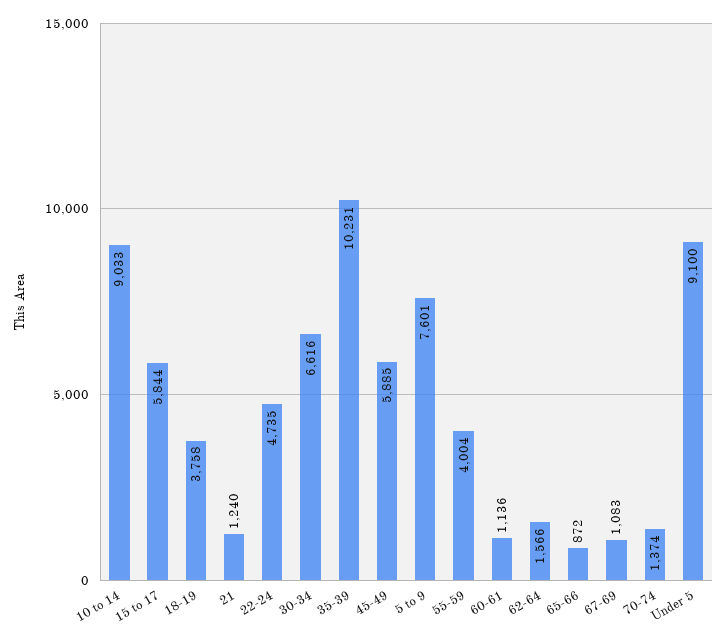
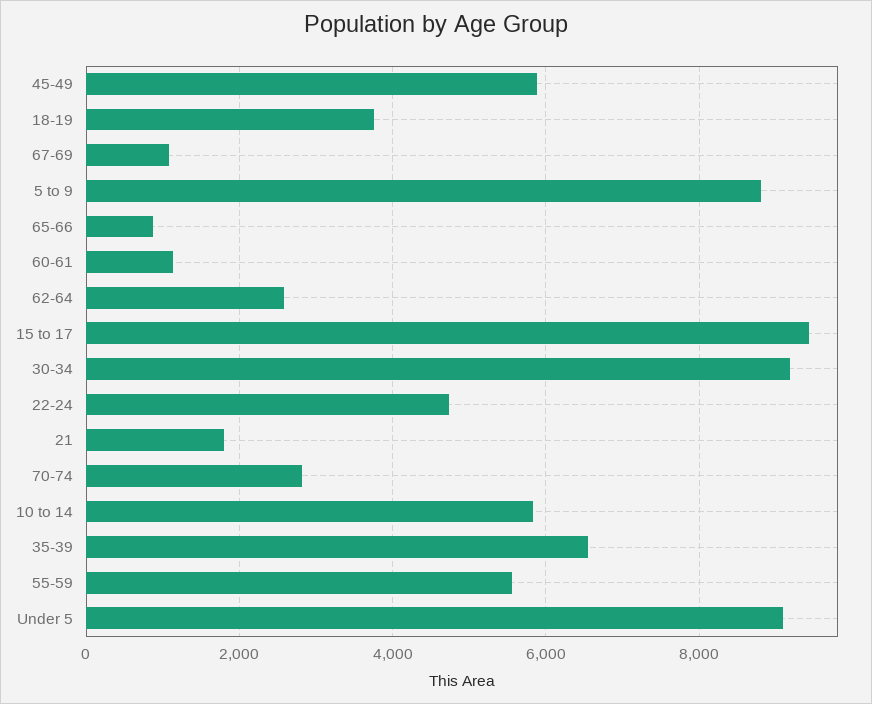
  {
-   "10 to 14": 9033,
+   "10 to 14": 5800,
-   "15 to 17": 5844,
+   "15 to 17": 9400,
    "18-19": 3758,
-   "21": 1240,
+   "21": 1800,
    "22-24": 4735,
-   "30-34": 6616,
+   "30-34": 9200,
-   "35-39": 10231,
+   "35-39": 6600,
    "45-49": 5885,
-   "5 to 9": 7601,
+   "5 to 9": 8800,
-   "55-59": 4004,
+   "55-59": 5600,
    "60-61": 1136,
-   "62-64": 1566,
+   "62-64": 2600,
    "65-66": 872,
    "67-69": 1083,
-   "70-74": 1374,
+   "70-74": 2800,
    "Under 5": 9100
  }

